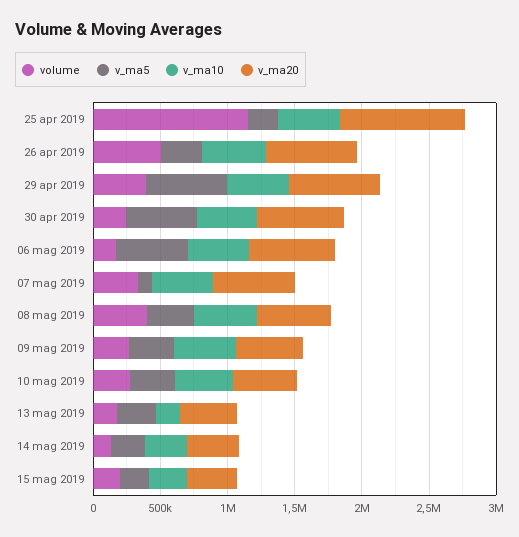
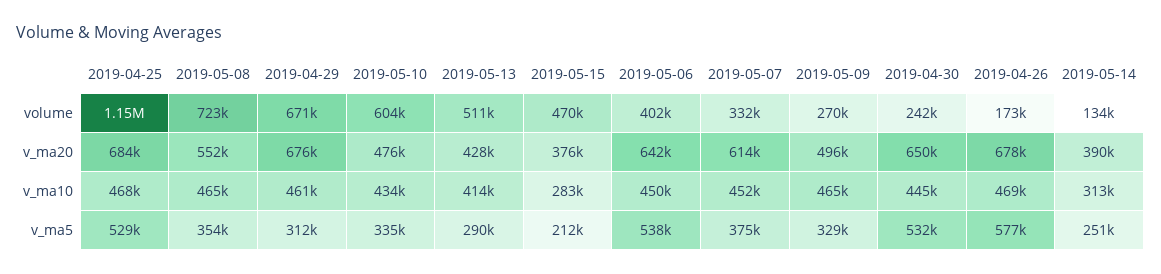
  {
    "volume": {
      "25 apr 2019": 1150000,
-     "26 apr 2019": 500000,
+     "26 apr 2019": 173000,
-     "29 apr 2019": 400000,
+     "29 apr 2019": 671000,
      "30 apr 2019": 242000,
-     "06 mag 2019": 200000,
+     "06 mag 2019": 402000,
      "07 mag 2019": 332000,
-     "08 mag 2019": 400000,
+     "08 mag 2019": 723000,
      "09 mag 2019": 270000,
-     "10 mag 2019": 300000,
+     "10 mag 2019": 604000,
-     "13 mag 2019": 200000,
+     "13 mag 2019": 511000,
      "14 mag 2019": 134000,
-     "15 mag 2019": 200000
+     "15 mag 2019": 470000
    },
    "v_ma5": {
-     "25 apr 2019": 200000,
+     "25 apr 2019": 529000,
-     "26 apr 2019": 300000,
+     "26 apr 2019": 577000,
-     "29 apr 2019": 600000,
+     "29 apr 2019": 312000,
      "30 apr 2019": 532000,
      "06 mag 2019": 538000,
-     "07 mag 2019": 100000,
+     "07 mag 2019": 375000,
      "08 mag 2019": 354000,
      "09 mag 2019": 329000,
      "10 mag 2019": 335000,
      "13 mag 2019": 290000,
      "14 mag 2019": 251000,
      "15 mag 2019": 212000
    },
    "v_ma10": {
      "25 apr 2019": 468000,
      "26 apr 2019": 469000,
      "29 apr 2019": 461000,
      "30 apr 2019": 445000,
      "06 mag 2019": 450000,
      "07 mag 2019": 452000,
      "08 mag 2019": 465000,
      "09 mag 2019": 465000,
      "10 mag 2019": 434000,
-     "13 mag 2019": 200000,
+     "13 mag 2019": 414000,
      "14 mag 2019": 313000,
      "15 mag 2019": 283000
    },
    "v_ma20": {
-     "25 apr 2019": 900000,
+     "25 apr 2019": 684000,
      "26 apr 2019": 678000,
      "29 apr 2019": 676000,
      "30 apr 2019": 650000,
      "06 mag 2019": 642000,
      "07 mag 2019": 614000,
      "08 mag 2019": 552000,
      "09 mag 2019": 496000,
      "10 mag 2019": 476000,
      "13 mag 2019": 428000,
      "14 mag 2019": 390000,
      "15 mag 2019": 376000
    }
  }

